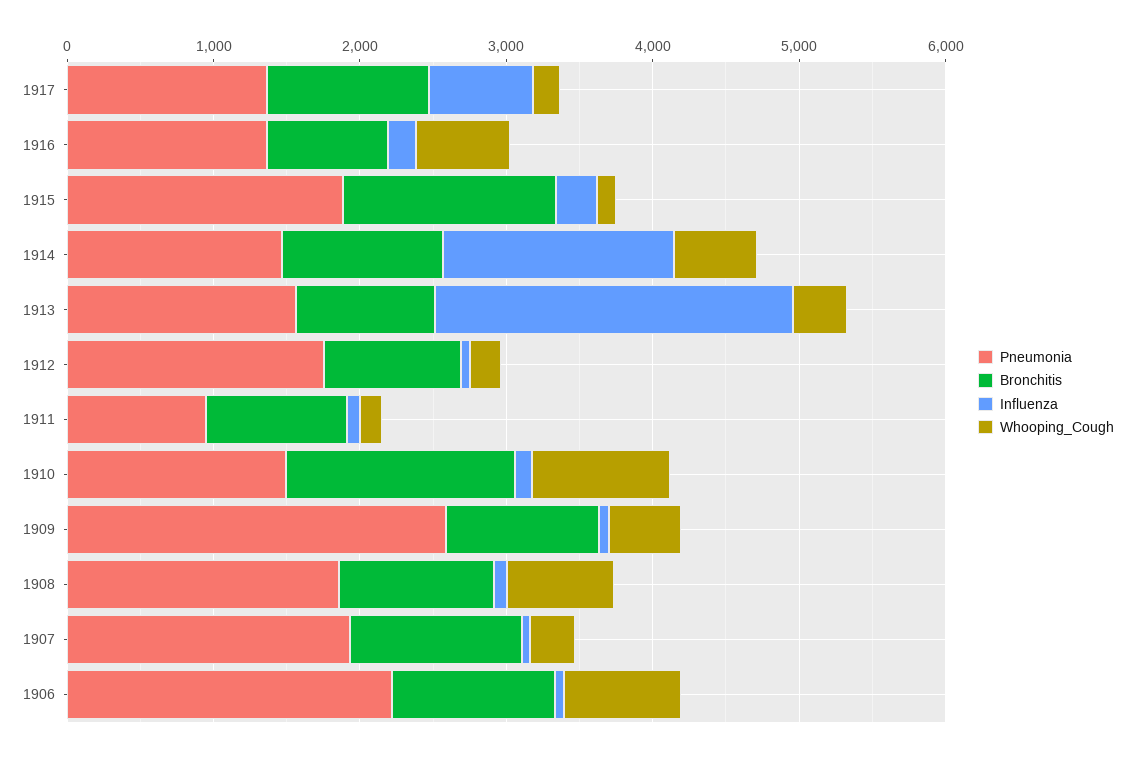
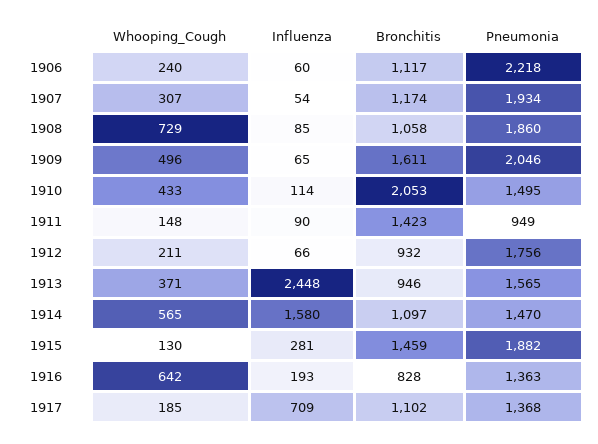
  {
    "Pneumonia": {
      "1917": 1368,
      "1916": 1363,
      "1915": 1882,
      "1914": 1470,
      "1913": 1565,
      "1912": 1756,
      "1911": 949,
      "1910": 1495,
-     "1909": 2600,
+     "1909": 2046,
      "1908": 1860,
      "1907": 1934,
      "1906": 2218
    },
    "Bronchitis": {
      "1917": 1102,
      "1916": 828,
      "1915": 1459,
      "1914": 1097,
      "1913": 946,
      "1912": 932,
-     "1911": 1000,
+     "1911": 1423,
-     "1910": 1600,
+     "1910": 2053,
-     "1909": 1000,
+     "1909": 1611,
      "1908": 1058,
      "1907": 1174,
      "1906": 1117
    },
    "Influenza": {
      "1917": 709,
      "1916": 193,
      "1915": 281,
      "1914": 1580,
      "1913": 2448,
      "1912": 66,
      "1911": 90,
      "1910": 114,
      "1909": 65,
      "1908": 85,
      "1907": 54,
      "1906": 60
    },
    "Whooping_Cough": {
      "1917": 185,
      "1916": 642,
      "1915": 130,
      "1914": 565,
      "1913": 371,
      "1912": 211,
      "1911": 148,
-     "1910": 1000,
+     "1910": 433,
      "1909": 496,
      "1908": 729,
      "1907": 307,
-     "1906": 800
+     "1906": 240
    }
  }

